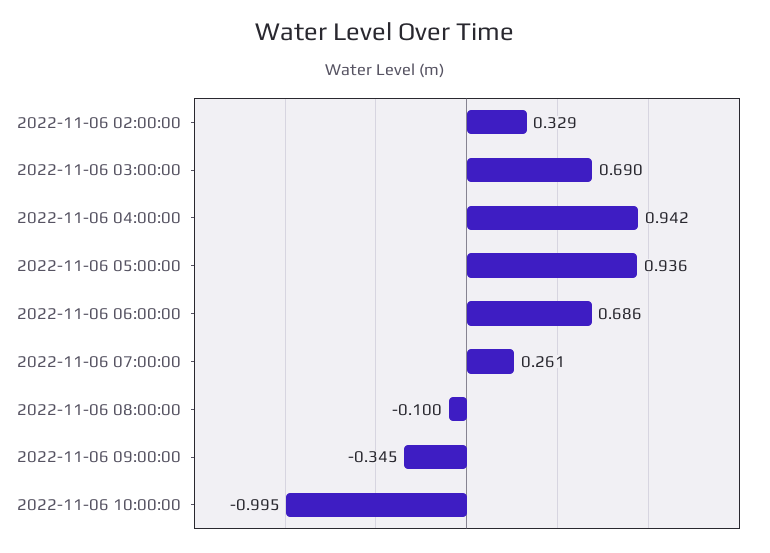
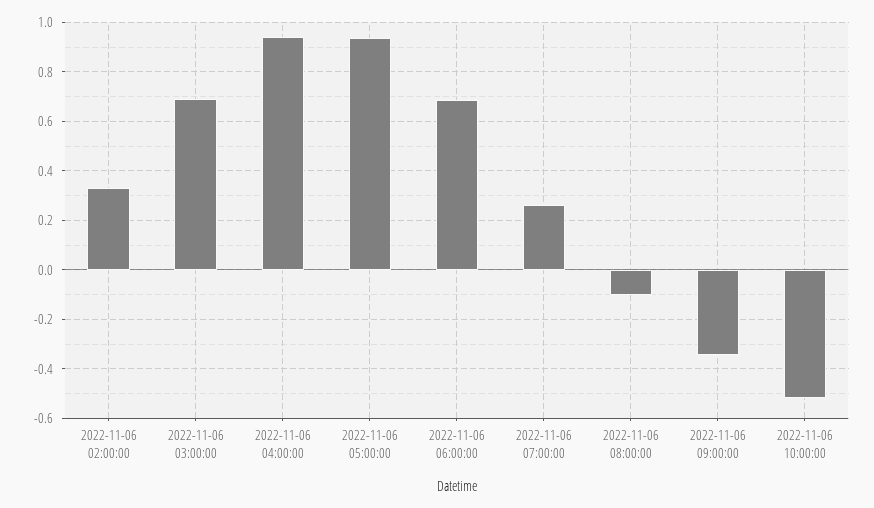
  {
    "2022-11-06 02:00:00": 0.329,
    "2022-11-06 03:00:00": 0.69,
    "2022-11-06 04:00:00": 0.942,
    "2022-11-06 05:00:00": 0.936,
    "2022-11-06 06:00:00": 0.686,
    "2022-11-06 07:00:00": 0.261,
    "2022-11-06 08:00:00": -0.1,
    "2022-11-06 09:00:00": -0.345,
-   "2022-11-06 10:00:00": -0.995
+   "2022-11-06 10:00:00": -0.525
  }

